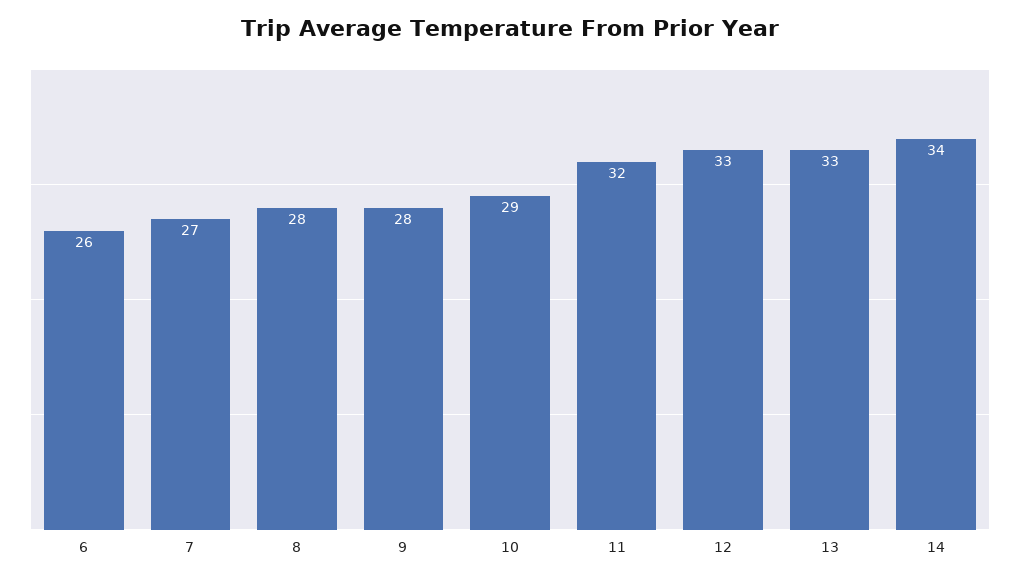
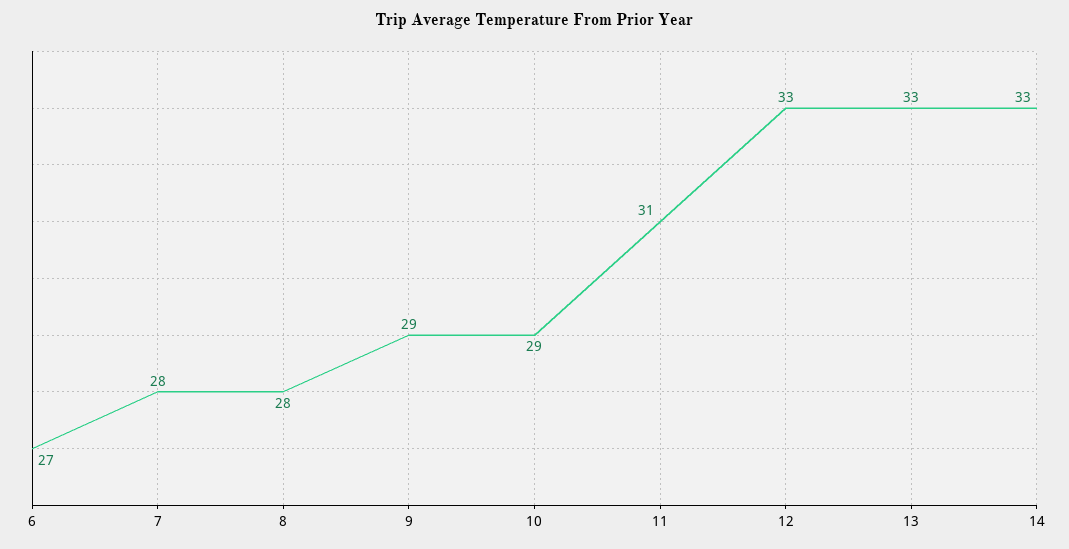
  {
-   "6": 26,
+   "6": 27,
-   "7": 27,
+   "7": 28,
    "8": 28,
-   "9": 28,
+   "9": 29,
    "10": 29,
-   "11": 32,
+   "11": 31,
    "12": 33,
    "13": 33,
-   "14": 34
+   "14": 33
  }

